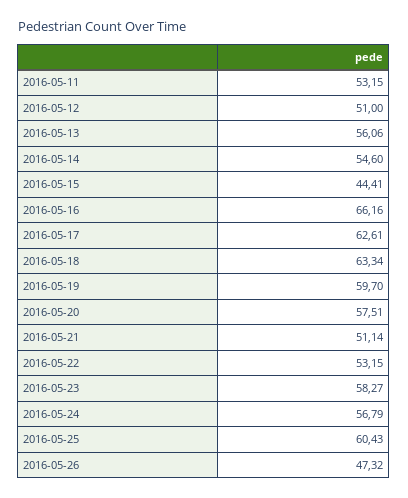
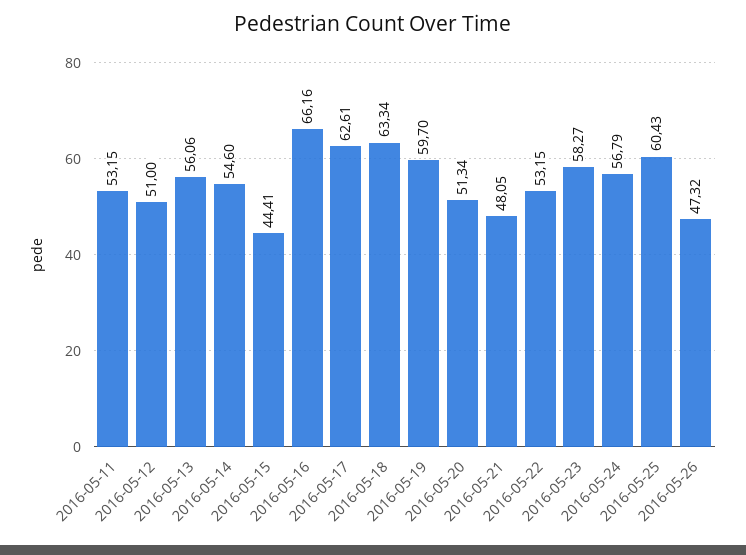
  {
    "2016-05-11": 53.15,
    "2016-05-12": 51,
    "2016-05-13": 56.06,
    "2016-05-14": 54.6,
    "2016-05-15": 44.41,
    "2016-05-16": 66.16,
    "2016-05-17": 62.61,
    "2016-05-18": 63.34,
    "2016-05-19": 59.7,
-   "2016-05-20": 57.51,
+   "2016-05-20": 51.34,
-   "2016-05-21": 51.14,
+   "2016-05-21": 48.05,
    "2016-05-22": 53.15,
    "2016-05-23": 58.27,
    "2016-05-24": 56.79,
    "2016-05-25": 60.43,
    "2016-05-26": 47.32
  }

